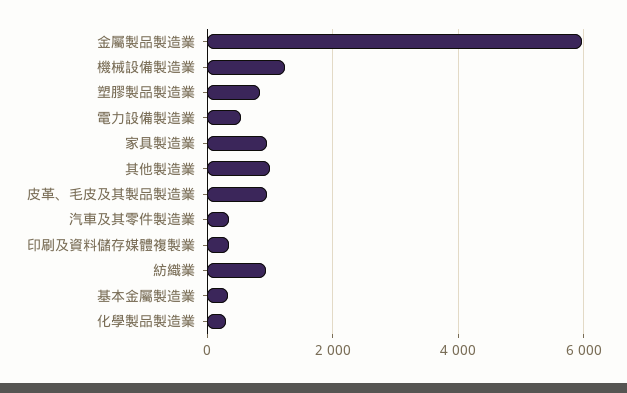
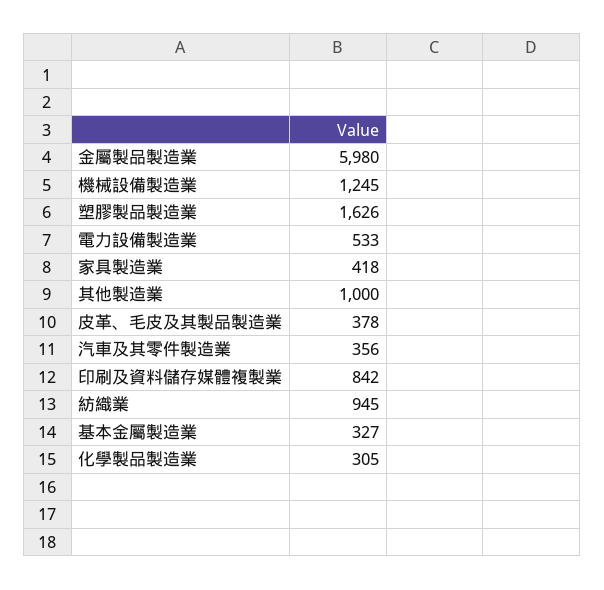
  {
    "金屬製品製造業": 5980,
    "機械設備製造業": 1245,
-   "塑膠製品製造業": 800,
+   "塑膠製品製造業": 1626,
    "電力設備製造業": 533,
-   "家具製造業": 1000,
+   "家具製造業": 418,
    "其他製造業": 1000,
-   "皮革、毛皮及其製品製造業": 1000,
+   "皮革、毛皮及其製品製造業": 378,
    "汽車及其零件製造業": 356,
-   "印刷及資料儲存媒體複製業": 400,
+   "印刷及資料儲存媒體複製業": 842,
    "紡織業": 945,
    "基本金屬製造業": 327,
    "化學製品製造業": 305
  }

